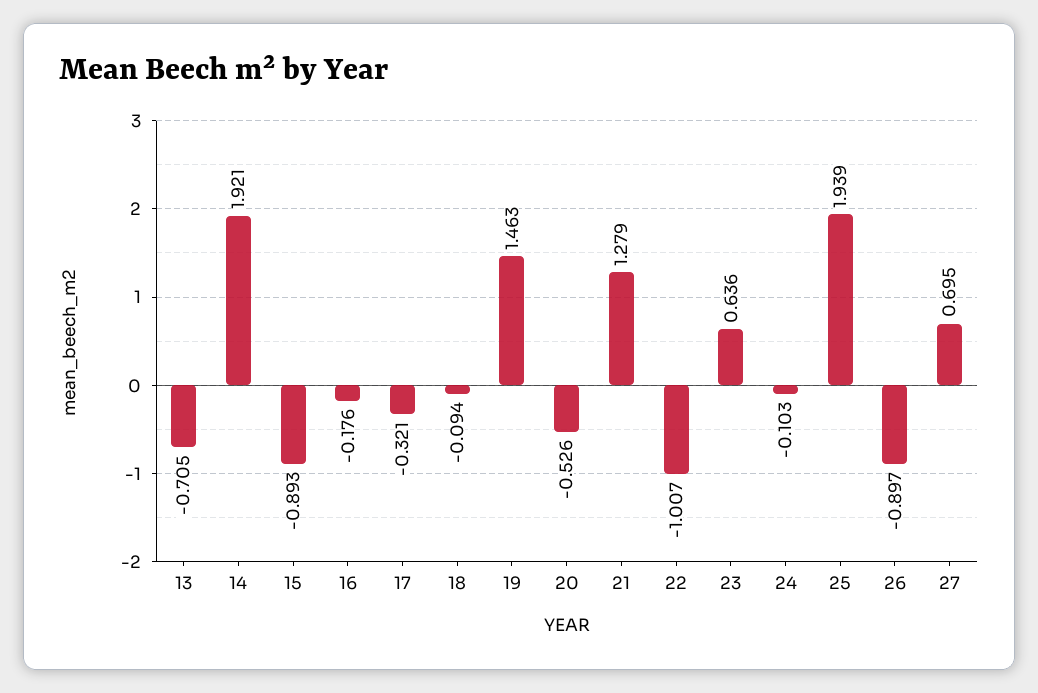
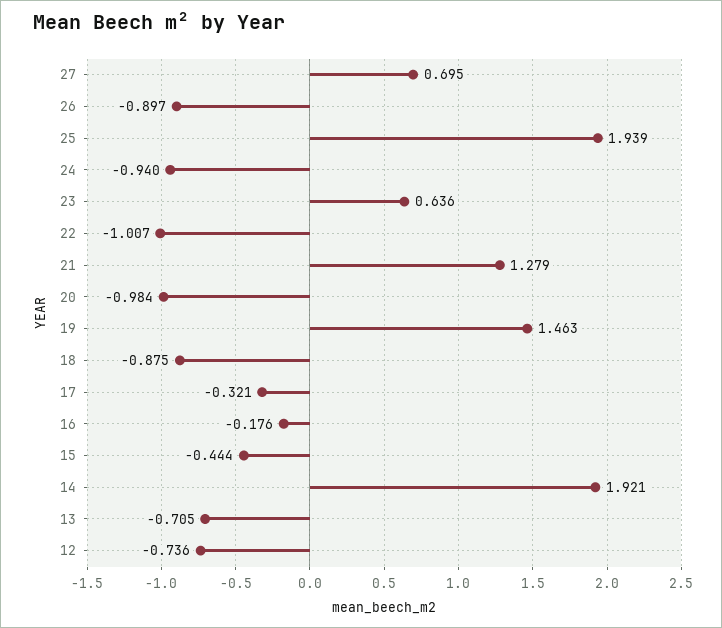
  {
    "13": -0.705,
    "14": 1.921,
-   "15": -0.893,
+   "15": -0.444,
    "16": -0.176,
    "17": -0.321,
-   "18": -0.094,
+   "18": -0.875,
    "19": 1.463,
-   "20": -0.526,
+   "20": -0.984,
    "21": 1.279,
    "22": -1.007,
    "23": 0.636,
-   "24": -0.103,
+   "24": -0.94,
    "25": 1.939,
    "26": -0.897,
-   "27": 0.695
+   "27": 0.695,
+   "12": -0.736
  }

